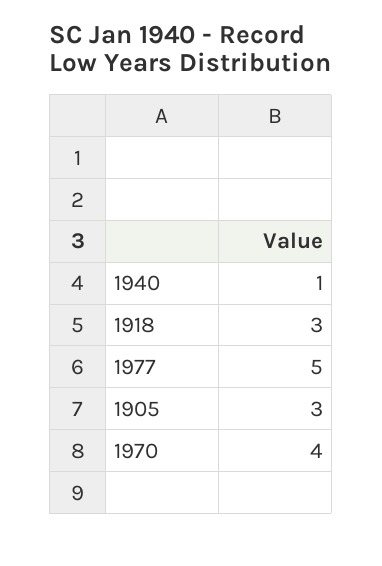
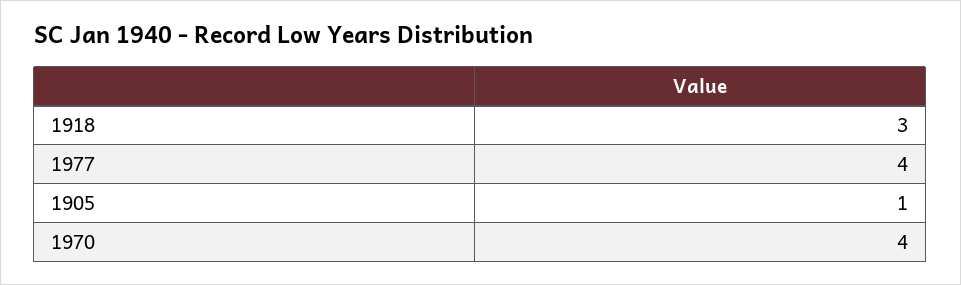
  {
-   "1940": 1,
    "1918": 3,
-   "1977": 5,
+   "1977": 4,
-   "1905": 3,
+   "1905": 1,
    "1970": 4
  }

